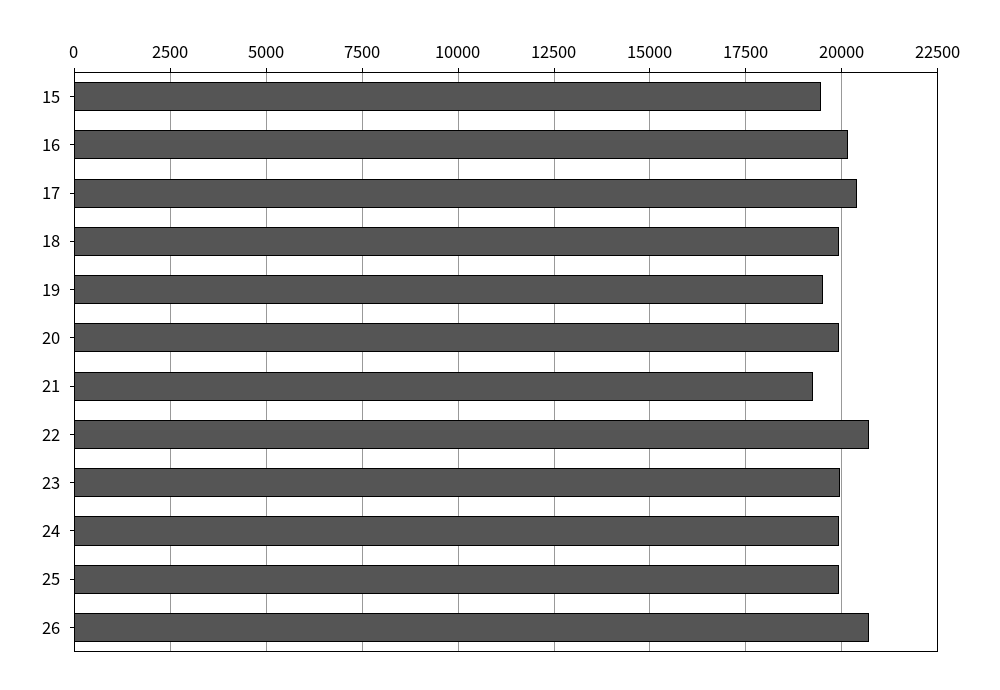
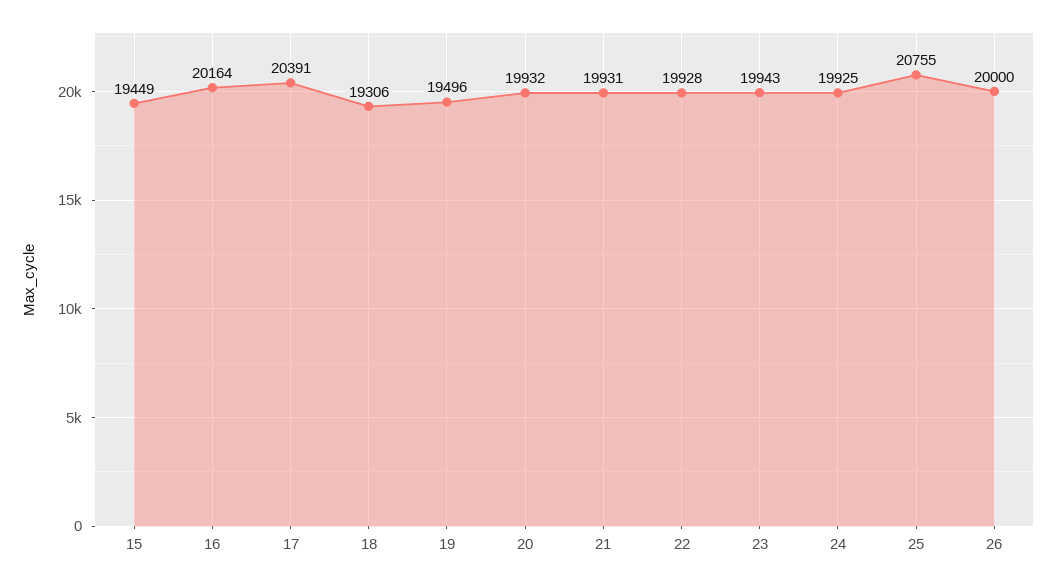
  {
    "15": 19449,
    "16": 20164,
    "17": 20391,
-   "18": 20000,
+   "18": 19306,
    "19": 19496,
    "20": 19932,
-   "21": 19250,
+   "21": 19931,
-   "22": 20750,
+   "22": 19928,
    "23": 19943,
    "24": 19925,
-   "25": 20000,
+   "25": 20755,
-   "26": 20750
+   "26": 20000
  }

